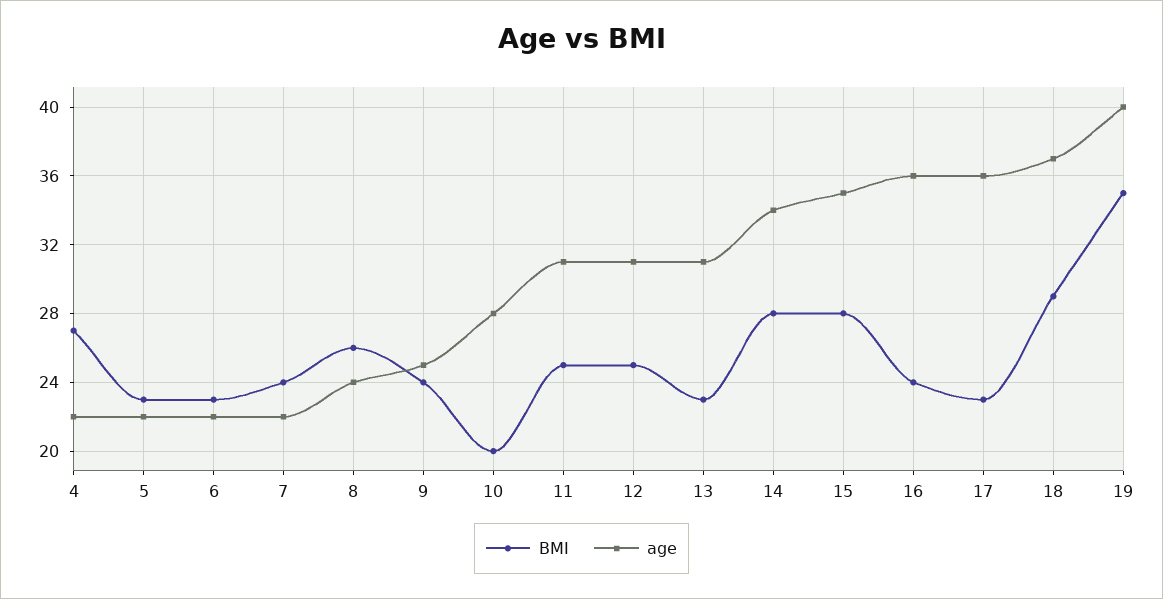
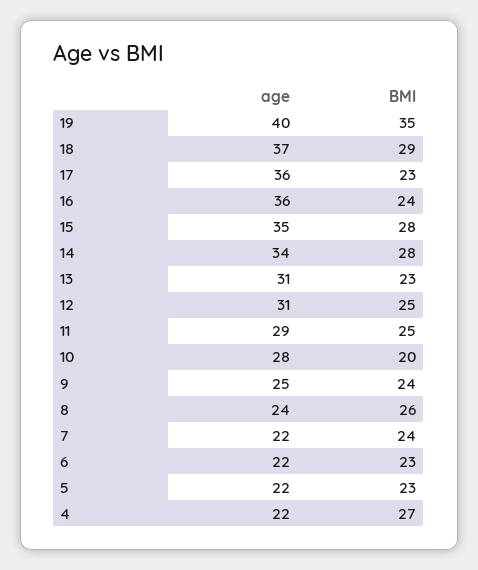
  {
    "BMI": {
      "4": 27,
      "5": 23,
      "6": 23,
      "7": 24,
      "8": 26,
      "9": 24,
      "10": 20,
      "11": 25,
      "12": 25,
      "13": 23,
      "14": 28,
      "15": 28,
      "16": 24,
      "17": 23,
      "18": 29,
      "19": 35
    },
    "age": {
      "4": 22,
      "5": 22,
      "6": 22,
      "7": 22,
      "8": 24,
      "9": 25,
      "10": 28,
-     "11": 31,
+     "11": 29,
      "12": 31,
      "13": 31,
      "14": 34,
      "15": 35,
      "16": 36,
      "17": 36,
      "18": 37,
      "19": 40
    }
  }

